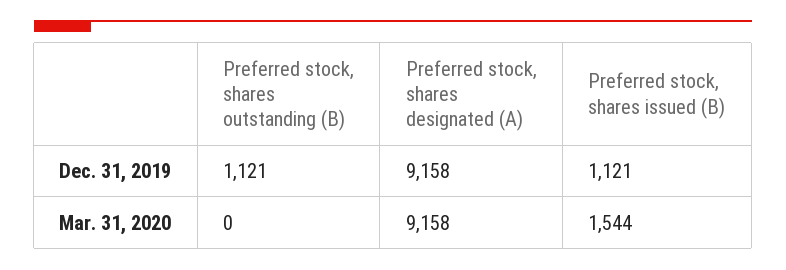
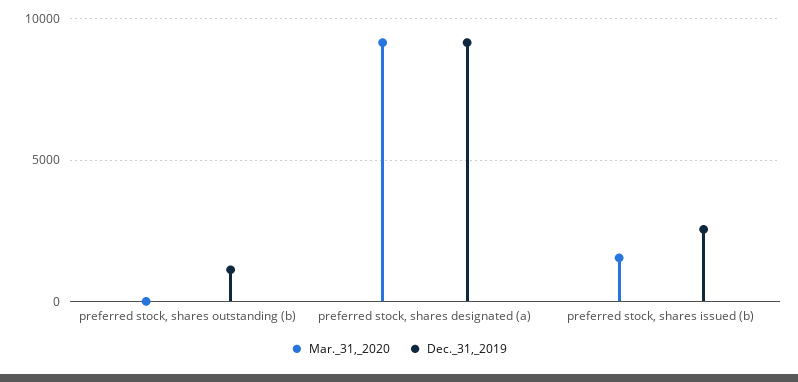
  {
    "Dec. 31, 2019": {
      "Preferred stock, shares outstanding (B)": 1121,
      "Preferred stock, shares designated (A)": 9158,
-     "Preferred stock, shares issued (B)": 1121
+     "Preferred stock, shares issued (B)": 2500
    },
    "Mar. 31, 2020": {
      "Preferred stock, shares outstanding (B)": 0,
      "Preferred stock, shares designated (A)": 9158,
      "Preferred stock, shares issued (B)": 1544
    }
  }

